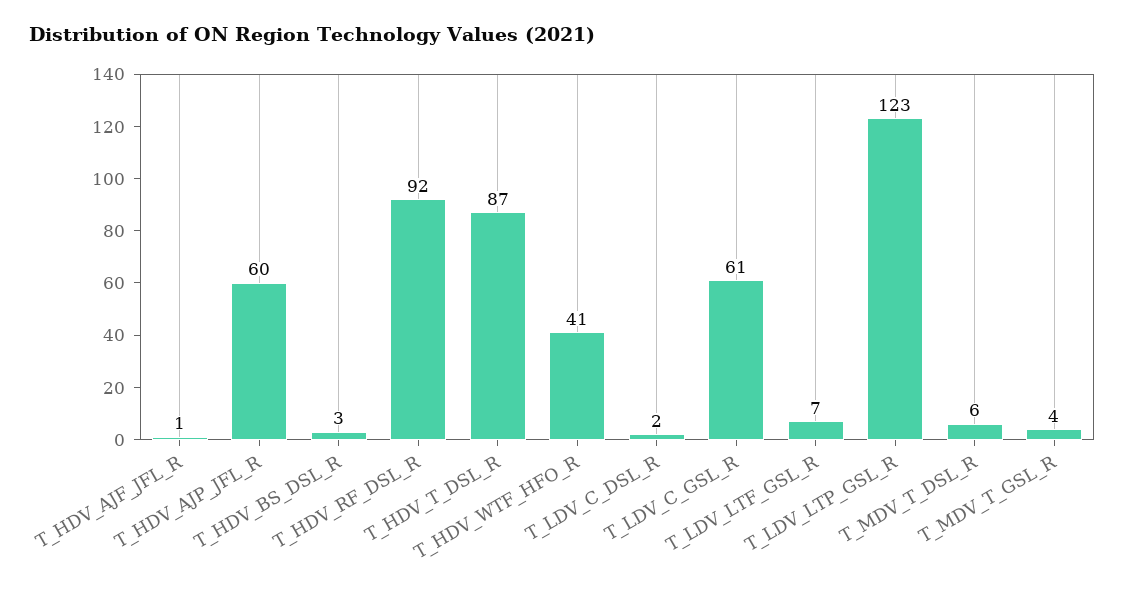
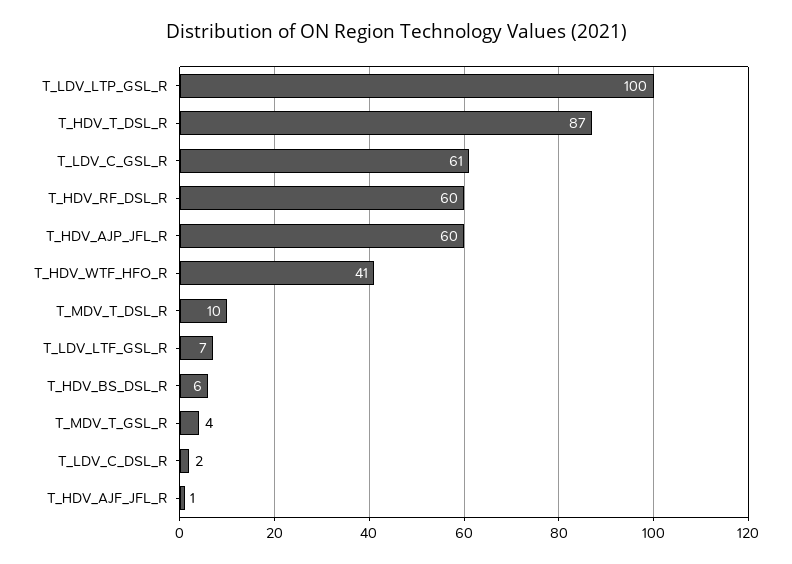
  {
    "T_HDV_AJF_JFL_R": 1,
    "T_HDV_AJP_JFL_R": 60,
-   "T_HDV_BS_DSL_R": 3,
+   "T_HDV_BS_DSL_R": 6,
-   "T_HDV_RF_DSL_R": 92,
+   "T_HDV_RF_DSL_R": 60,
    "T_HDV_T_DSL_R": 87,
    "T_HDV_WTF_HFO_R": 41,
    "T_LDV_C_DSL_R": 2,
    "T_LDV_C_GSL_R": 61,
    "T_LDV_LTF_GSL_R": 7,
-   "T_LDV_LTP_GSL_R": 123,
+   "T_LDV_LTP_GSL_R": 100,
-   "T_MDV_T_DSL_R": 6,
+   "T_MDV_T_DSL_R": 10,
    "T_MDV_T_GSL_R": 4
  }

